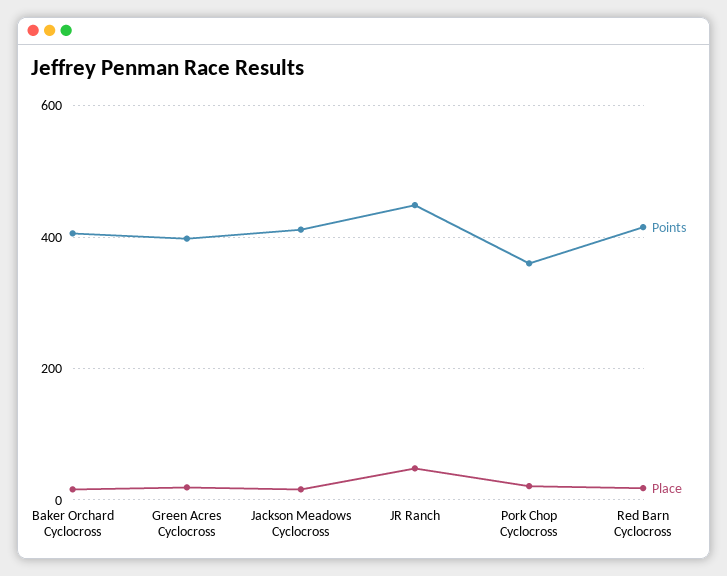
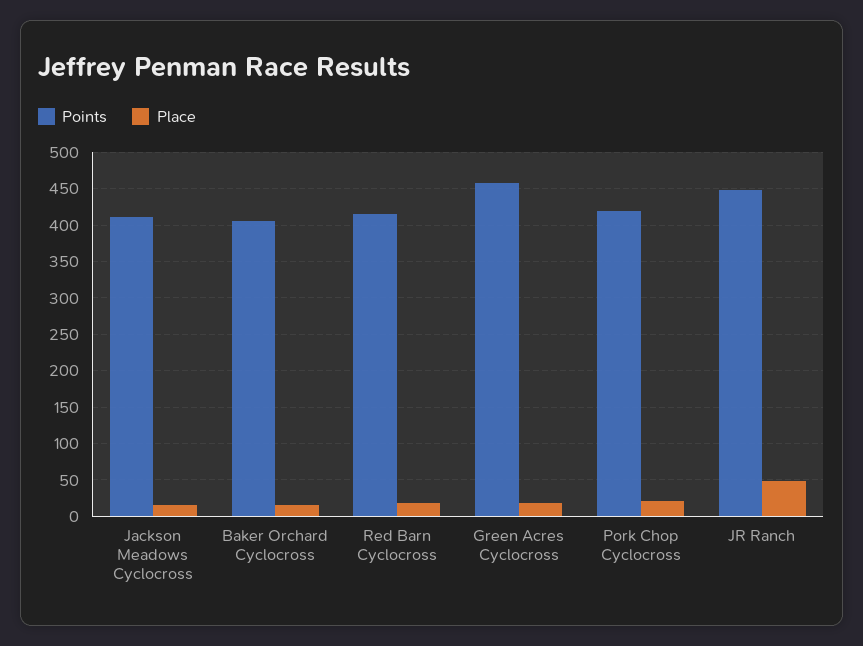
  {
    "Points": {
      "Baker Orchard Cyclocross": 410,
-     "Green Acres Cyclocross": 400,
+     "Green Acres Cyclocross": 460,
      "Jackson Meadows Cyclocross": 410,
      "JR Ranch": 450,
-     "Pork Chop Cyclocross": 360,
+     "Pork Chop Cyclocross": 420,
      "Red Barn Cyclocross": 420
    },
    "Place": {
      "Baker Orchard Cyclocross": 20,
      "Green Acres Cyclocross": 20,
      "Jackson Meadows Cyclocross": 20,
      "JR Ranch": 50,
      "Pork Chop Cyclocross": 20,
      "Red Barn Cyclocross": 20
    }
  }

